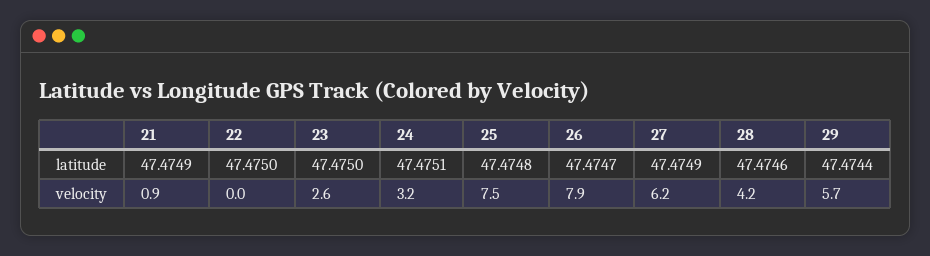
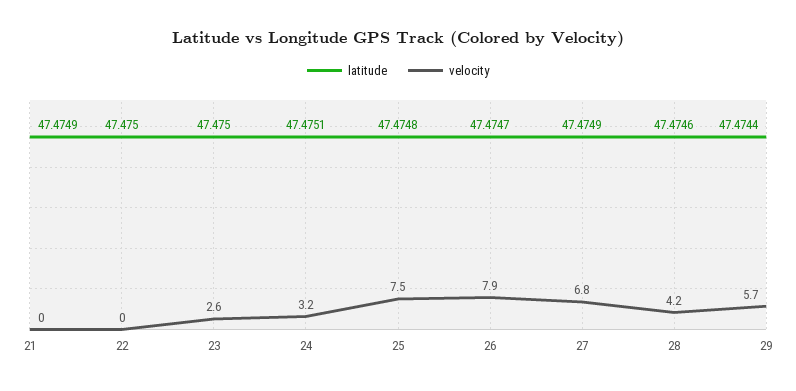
  {
    "latitude": {
      "21": 47.4749,
      "22": 47.475,
      "23": 47.475,
      "24": 47.4751,
      "25": 47.4748,
      "26": 47.4747,
      "27": 47.4749,
      "28": 47.4746,
      "29": 47.4744
    },
    "velocity": {
-     "21": 0.9,
+     "21": 0,
      "22": 0,
      "23": 2.6,
      "24": 3.2,
      "25": 7.5,
      "26": 7.9,
-     "27": 6.2,
+     "27": 6.8,
      "28": 4.2,
      "29": 5.7
    }
  }

